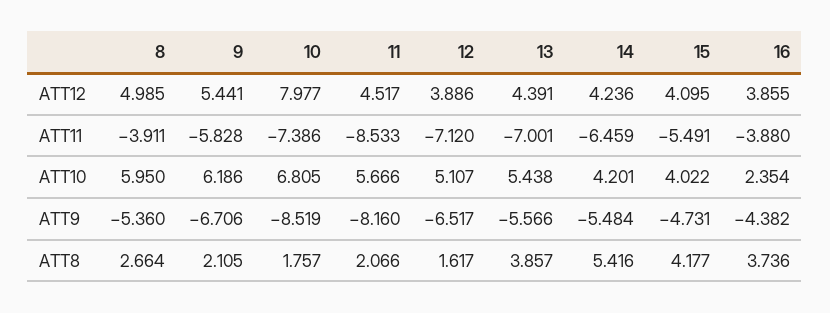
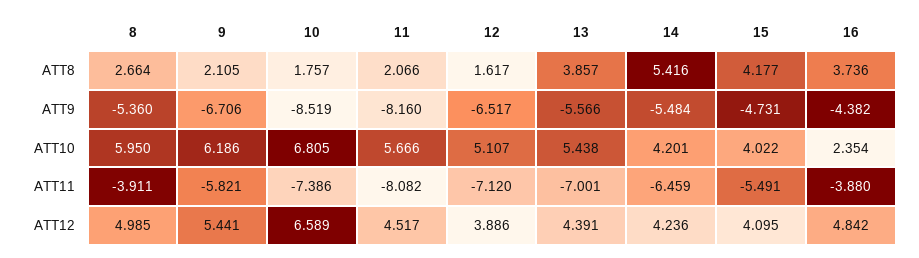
  {
    "8": {
      "ATT12": 4.985,
      "ATT11": -3.911,
      "ATT10": 5.95,
      "ATT9": -5.36,
      "ATT8": 2.664
    },
    "9": {
      "ATT12": 5.441,
-     "ATT11": -5.828,
+     "ATT11": -5.821,
      "ATT10": 6.186,
      "ATT9": -6.706,
      "ATT8": 2.105
    },
    "10": {
-     "ATT12": 7.977,
+     "ATT12": 6.589,
      "ATT11": -7.386,
      "ATT10": 6.805,
      "ATT9": -8.519,
      "ATT8": 1.757
    },
    "11": {
      "ATT12": 4.517,
-     "ATT11": -8.533,
+     "ATT11": -8.082,
      "ATT10": 5.666,
      "ATT9": -8.16,
      "ATT8": 2.066
    },
    "12": {
      "ATT12": 3.886,
      "ATT11": -7.12,
      "ATT10": 5.107,
      "ATT9": -6.517,
      "ATT8": 1.617
    },
    "13": {
      "ATT12": 4.391,
      "ATT11": -7.001,
      "ATT10": 5.438,
      "ATT9": -5.566,
      "ATT8": 3.857
    },
    "14": {
      "ATT12": 4.236,
      "ATT11": -6.459,
      "ATT10": 4.201,
      "ATT9": -5.484,
      "ATT8": 5.416
    },
    "15": {
      "ATT12": 4.095,
      "ATT11": -5.491,
      "ATT10": 4.022,
      "ATT9": -4.731,
      "ATT8": 4.177
    },
    "16": {
-     "ATT12": 3.855,
+     "ATT12": 4.842,
      "ATT11": -3.88,
      "ATT10": 2.354,
      "ATT9": -4.382,
      "ATT8": 3.736
    }
  }

